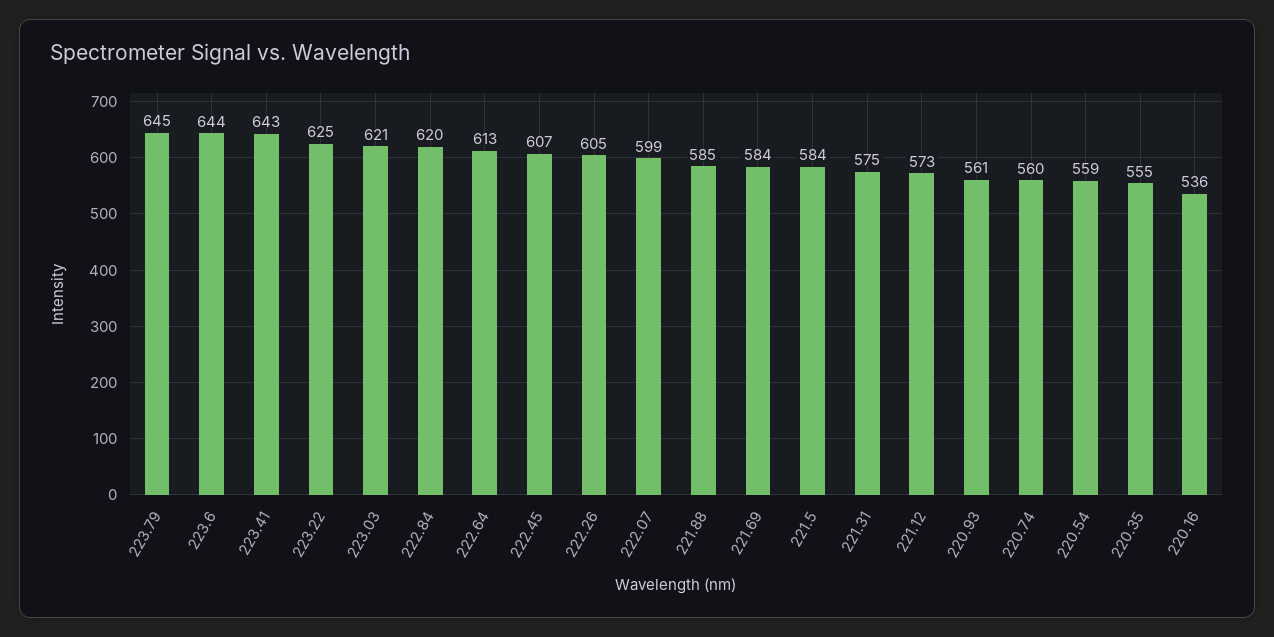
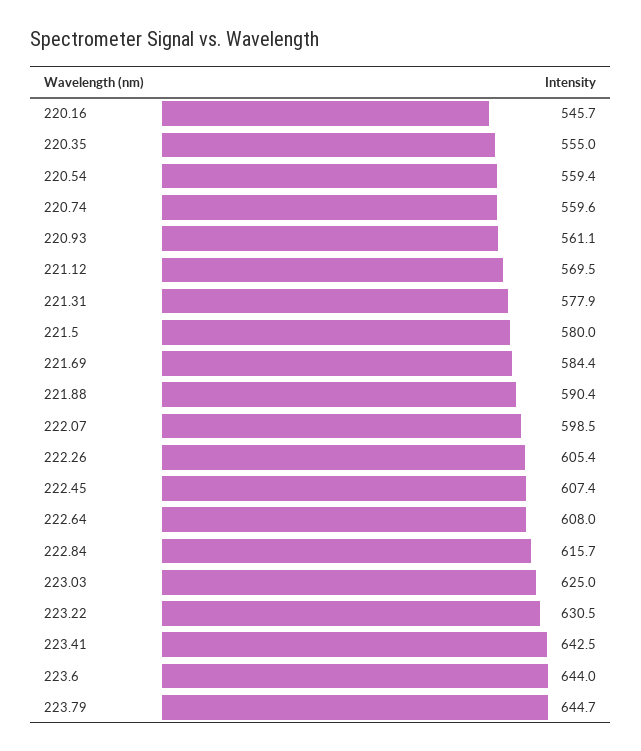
  {
    "223.79": 644.7,
    "223.6": 644,
    "223.41": 642.5,
-   "223.22": 625,
+   "223.22": 630.5,
-   "223.03": 621,
+   "223.03": 625,
-   "222.84": 620,
+   "222.84": 615.7,
-   "222.64": 613,
+   "222.64": 608,
    "222.45": 607.4,
    "222.26": 605.4,
    "222.07": 598.5,
-   "221.88": 585,
+   "221.88": 590.4,
    "221.69": 584.4,
-   "221.5": 584,
+   "221.5": 580,
-   "221.31": 575,
+   "221.31": 577.9,
-   "221.12": 573,
+   "221.12": 569.5,
    "220.93": 561.1,
    "220.74": 559.6,
    "220.54": 559.4,
    "220.35": 555,
-   "220.16": 536
+   "220.16": 545.7
  }

